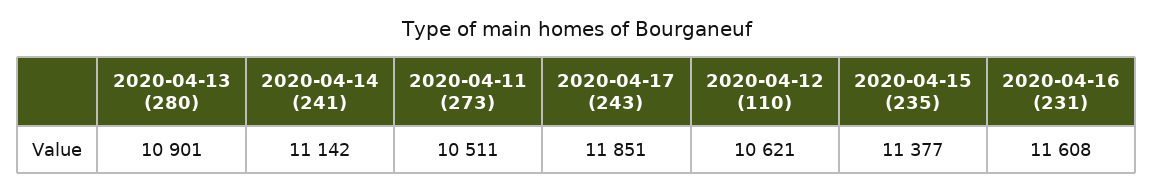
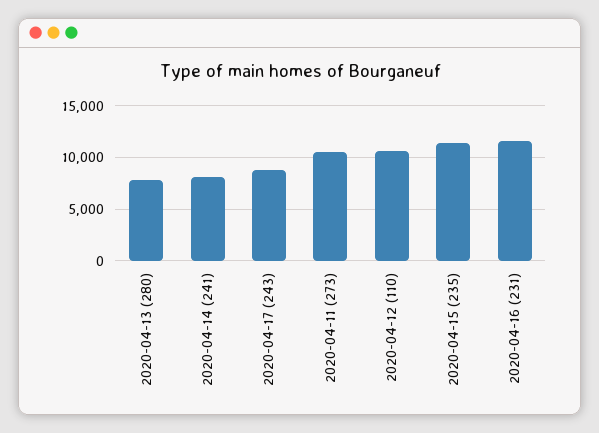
  {
-   "2020-04-13 (280)": 10901,
+   "2020-04-13 (280)": 8000,
-   "2020-04-14 (241)": 11142,
+   "2020-04-14 (241)": 8000,
    "2020-04-11 (273)": 10511,
-   "2020-04-17 (243)": 11851,
+   "2020-04-17 (243)": 9000,
    "2020-04-12 (110)": 10621,
    "2020-04-15 (235)": 11377,
    "2020-04-16 (231)": 11608
  }

